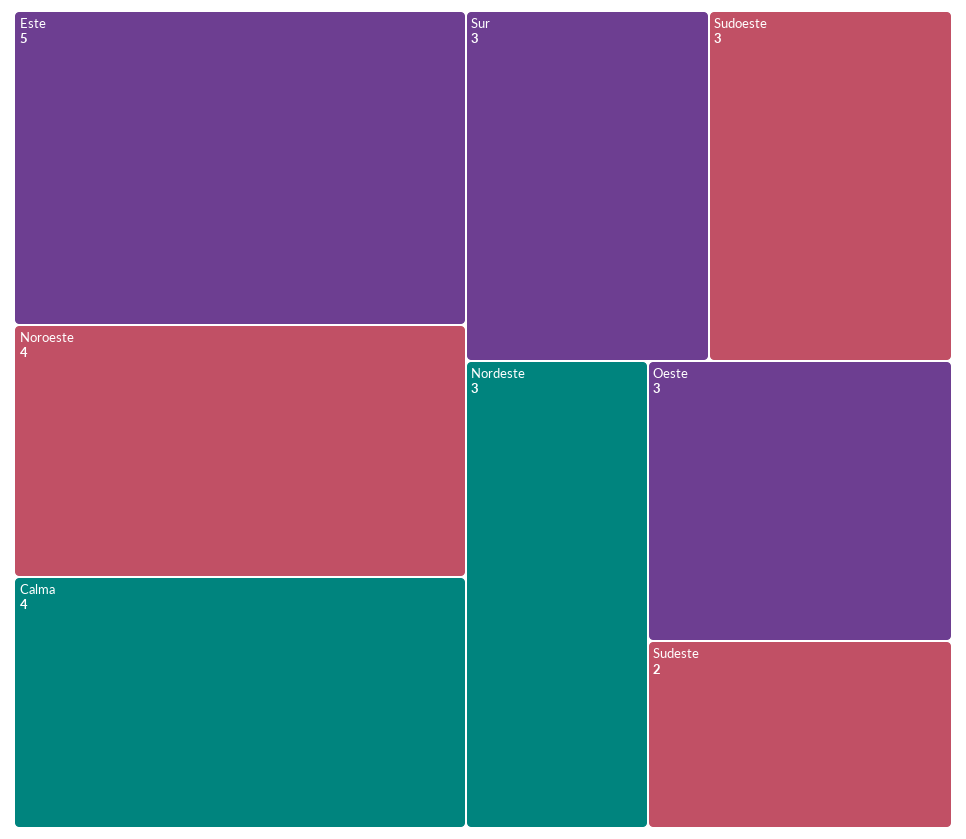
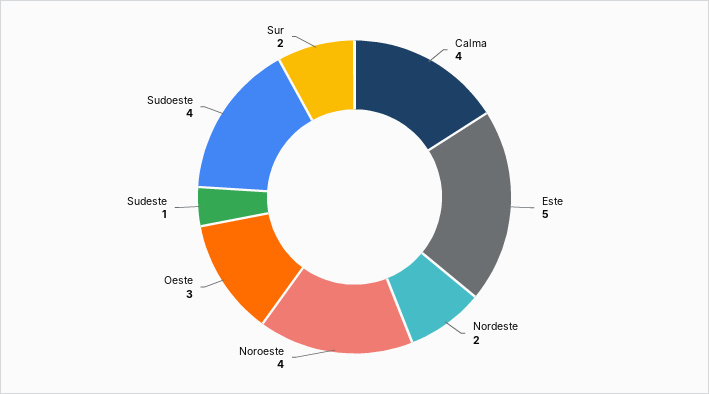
  {
    "Este": 5,
    "Noroeste": 4,
    "Calma": 4,
-   "Sur": 3,
+   "Sur": 2,
-   "Sudoeste": 3,
+   "Sudoeste": 4,
-   "Nordeste": 3,
+   "Nordeste": 2,
    "Oeste": 3,
-   "Sudeste": 2
+   "Sudeste": 1
  }

